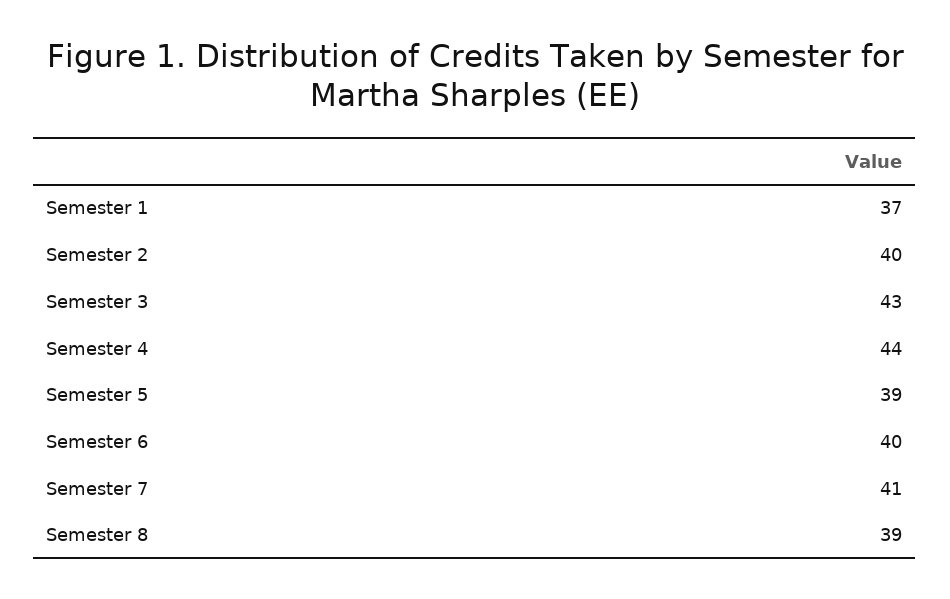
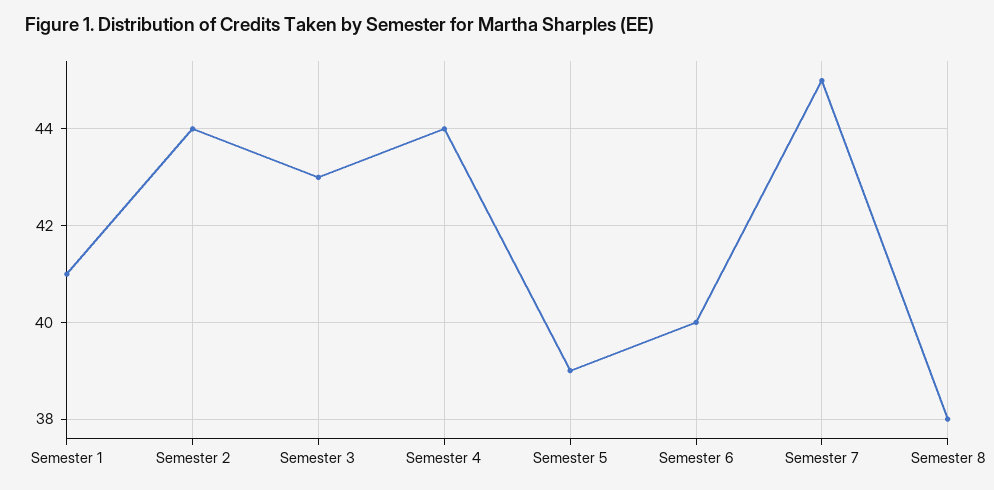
  {
-   "Semester 1": 37,
+   "Semester 1": 41,
-   "Semester 2": 40,
+   "Semester 2": 44,
    "Semester 3": 43,
    "Semester 4": 44,
    "Semester 5": 39,
    "Semester 6": 40,
-   "Semester 7": 41,
+   "Semester 7": 45,
-   "Semester 8": 39
+   "Semester 8": 38
  }

